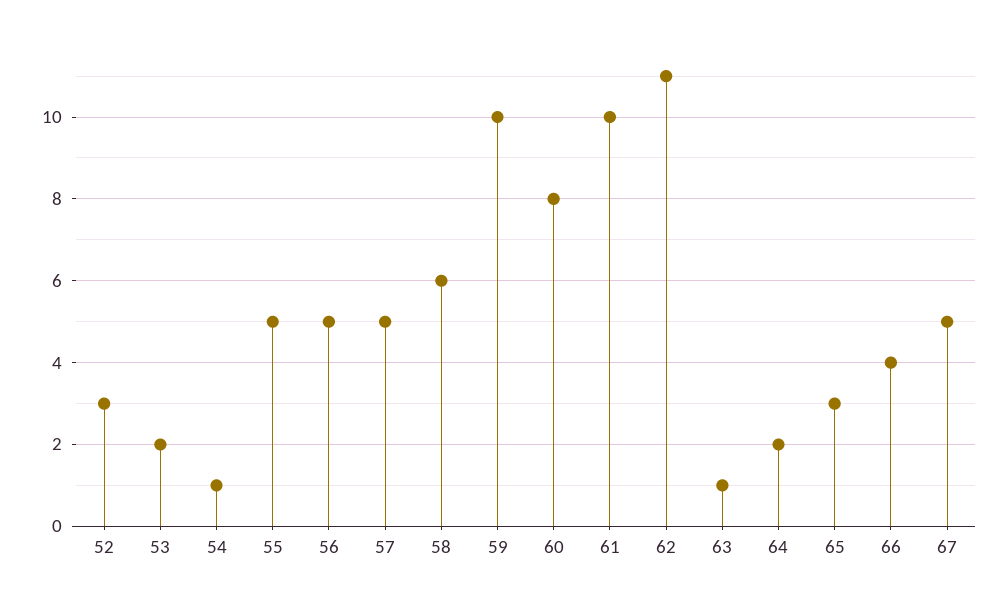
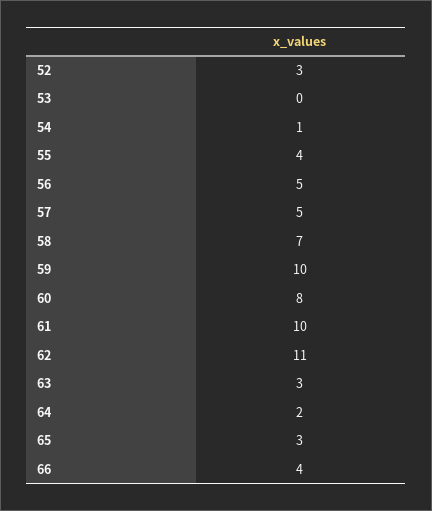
  {
    "52": 3,
-   "53": 2,
+   "53": 0,
    "54": 1,
-   "55": 5,
+   "55": 4,
    "56": 5,
    "57": 5,
-   "58": 6,
+   "58": 7,
    "59": 10,
    "60": 8,
    "61": 10,
    "62": 11,
-   "63": 1,
+   "63": 3,
    "64": 2,
    "65": 3,
-   "66": 4,
+   "66": 4
-   "67": 5
  }

